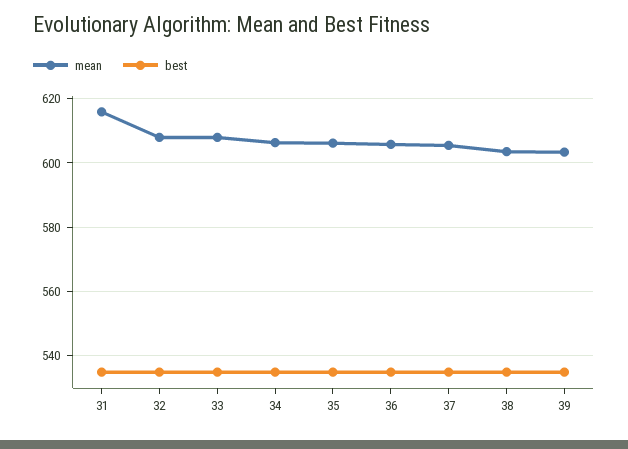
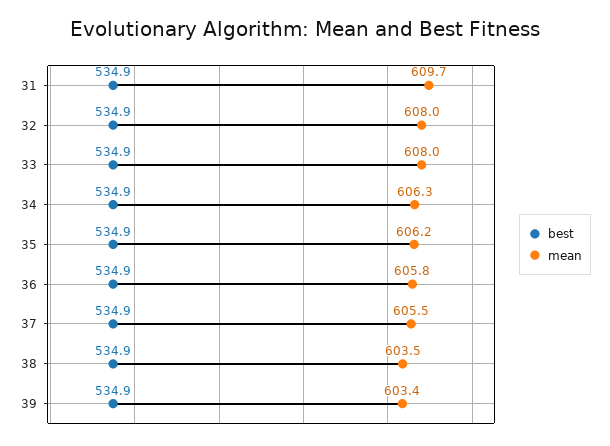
  {
    "mean": {
-     "31": 616,
+     "31": 609.7,
      "32": 608,
      "33": 608,
      "34": 606.3,
      "35": 606.2,
      "36": 605.8,
      "37": 605.5,
      "38": 603.5,
      "39": 603.4
    },
    "best": {
      "31": 534.9,
      "32": 534.9,
      "33": 534.9,
      "34": 534.9,
      "35": 534.9,
      "36": 534.9,
      "37": 534.9,
      "38": 534.9,
      "39": 534.9
    }
  }

